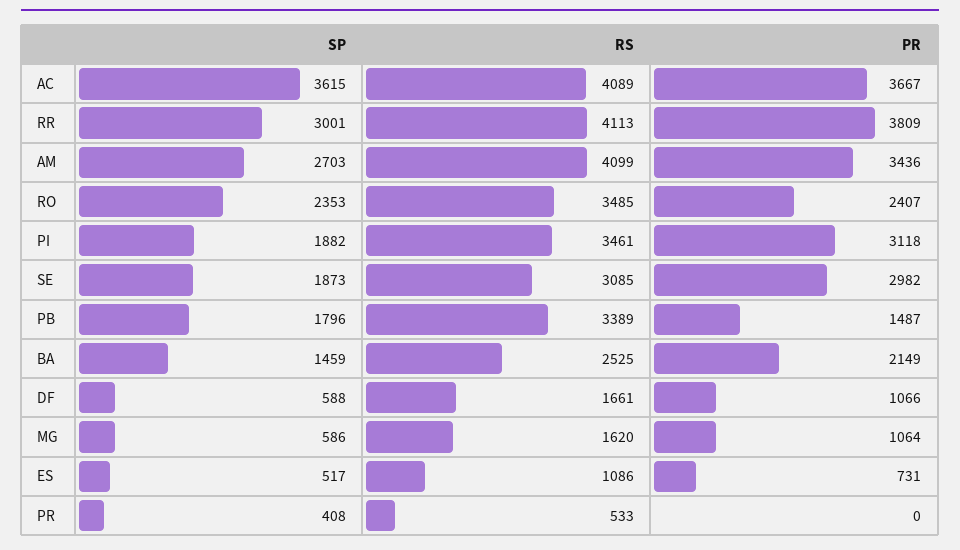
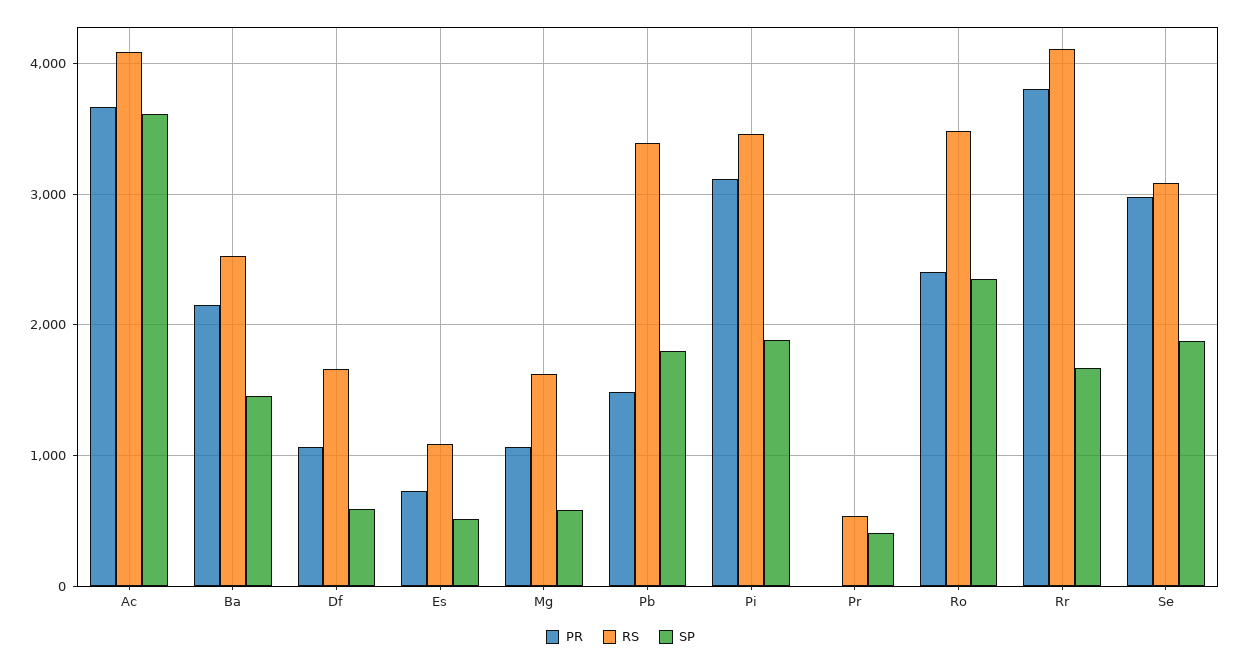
  {
    "SP": {
      "AC": 3615,
-     "RR": 3001,
+     "RR": 1700,
-     "AM": 2703,
      "RO": 2353,
      "PI": 1882,
      "SE": 1873,
      "PB": 1796,
      "BA": 1459,
      "DF": 588,
      "MG": 586,
      "ES": 517,
      "PR": 408
    },
    "RS": {
      "AC": 4089,
      "RR": 4113,
-     "AM": 4099,
      "RO": 3485,
      "PI": 3461,
      "SE": 3085,
      "PB": 3389,
      "BA": 2525,
      "DF": 1661,
      "MG": 1620,
      "ES": 1086,
      "PR": 533
    },
    "PR": {
      "AC": 3667,
      "RR": 3809,
-     "AM": 3436,
      "RO": 2407,
      "PI": 3118,
      "SE": 2982,
      "PB": 1487,
      "BA": 2149,
      "DF": 1066,
      "MG": 1064,
      "ES": 731,
      "PR": 0
    }
  }

